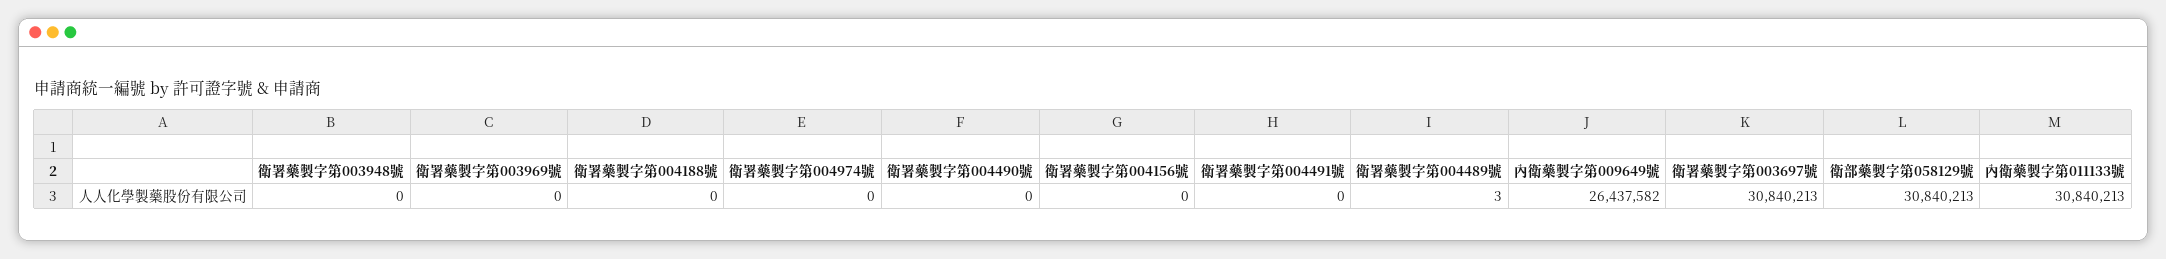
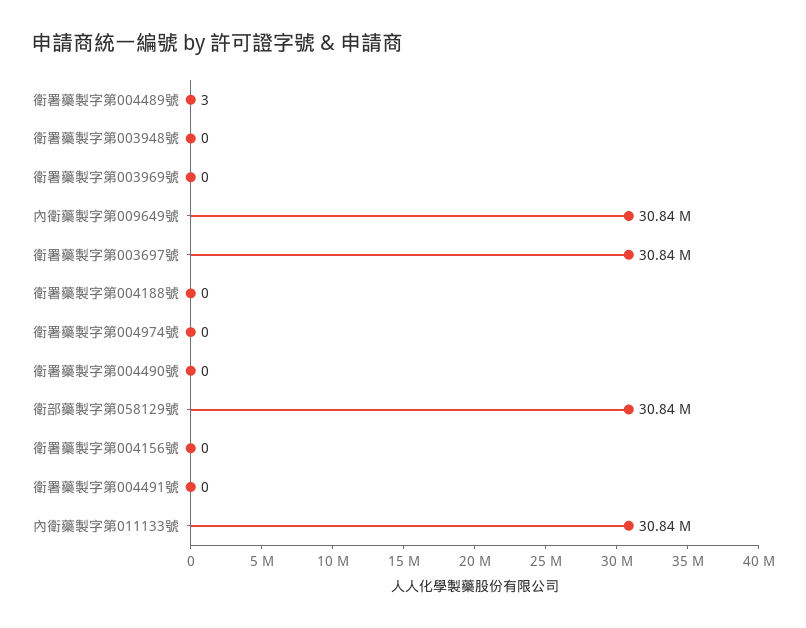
  {
    "衛署藥製字第003948號": 0,
    "衛署藥製字第003969號": 0,
    "衛署藥製字第004188號": 0,
    "衛署藥製字第004974號": 0,
    "衛署藥製字第004490號": 0,
    "衛署藥製字第004156號": 0,
    "衛署藥製字第004491號": 0,
    "衛署藥製字第004489號": 3,
-   "內衛藥製字第009649號": 26437582,
+   "內衛藥製字第009649號": 30840000,
    "衛署藥製字第003697號": 30840213,
    "衛部藥製字第058129號": 30840213,
    "內衛藥製字第011133號": 30840213
  }

